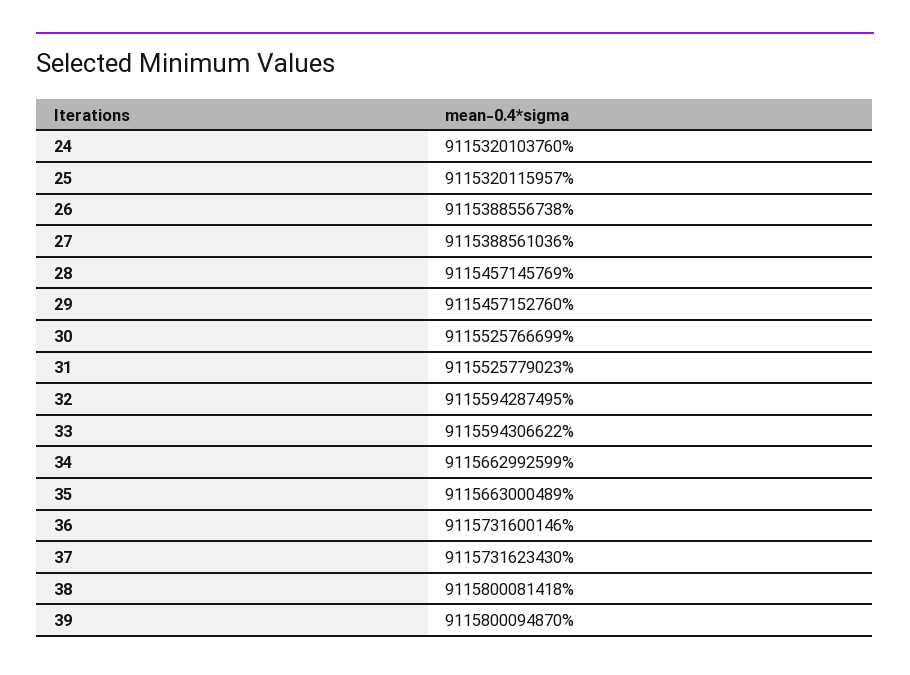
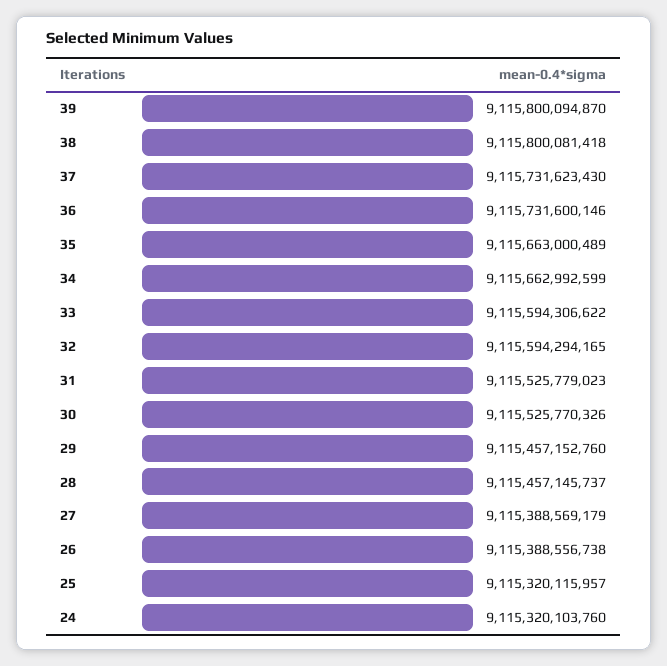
  {
    "24": 9115320103760,
    "25": 9115320115957,
    "26": 9115388556738,
-   "27": 9115388561036,
+   "27": 9115388569179,
-   "28": 9115457145769,
+   "28": 9115457145737,
    "29": 9115457152760,
-   "30": 9115525766699,
+   "30": 9115525770326,
    "31": 9115525779023,
-   "32": 9115594287495,
+   "32": 9115594294165,
    "33": 9115594306622,
    "34": 9115662992599,
    "35": 9115663000489,
    "36": 9115731600146,
    "37": 9115731623430,
    "38": 9115800081418,
    "39": 9115800094870
  }

